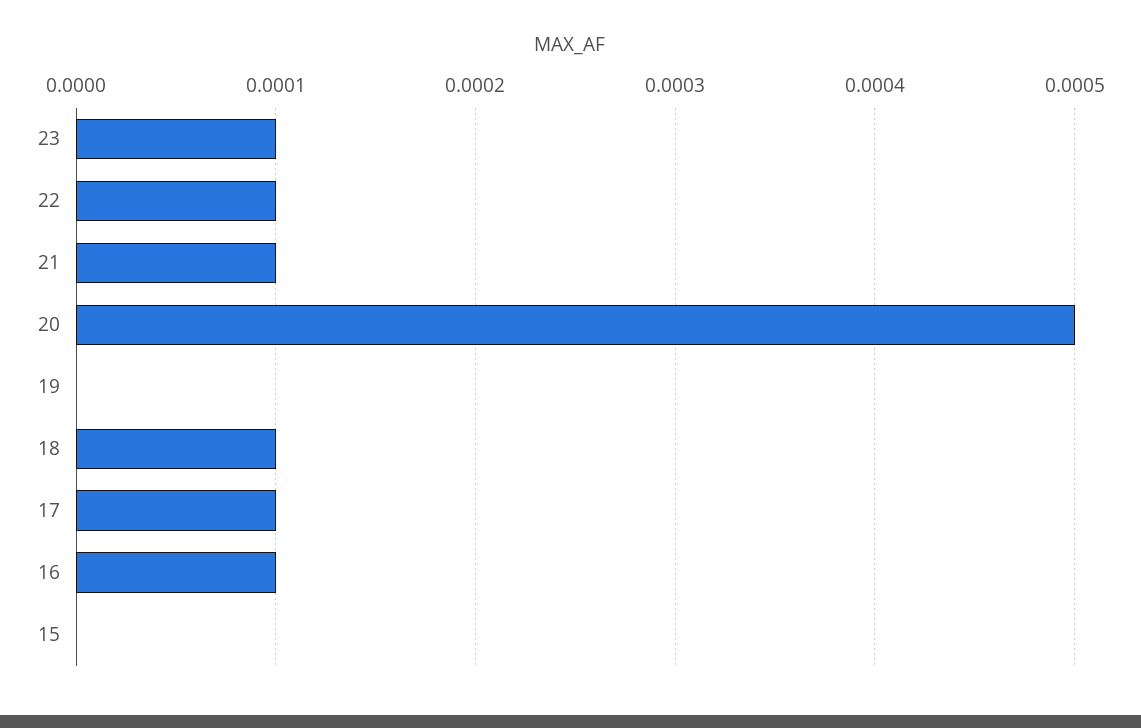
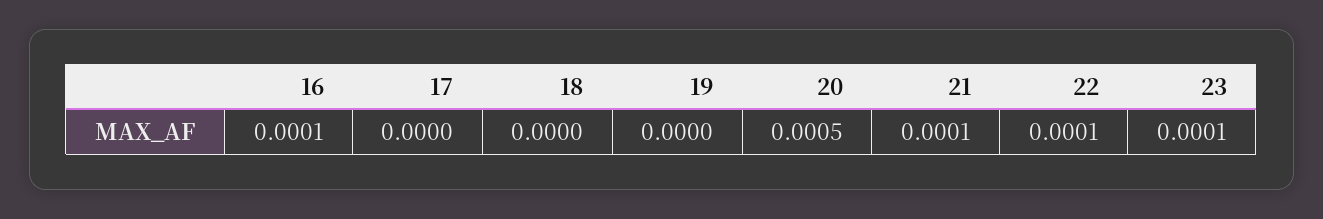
  {
    "23": 0.0001,
    "22": 0.0001,
    "21": 0.0001,
    "20": 0.0005,
    "19": 0,
-   "18": 0.0001,
+   "18": 0,
-   "17": 0.0001,
+   "17": 0,
-   "16": 0.0001,
+   "16": 0.0001
-   "15": 0
  }

